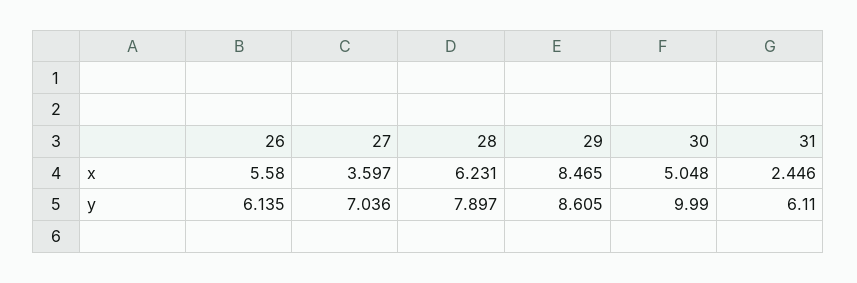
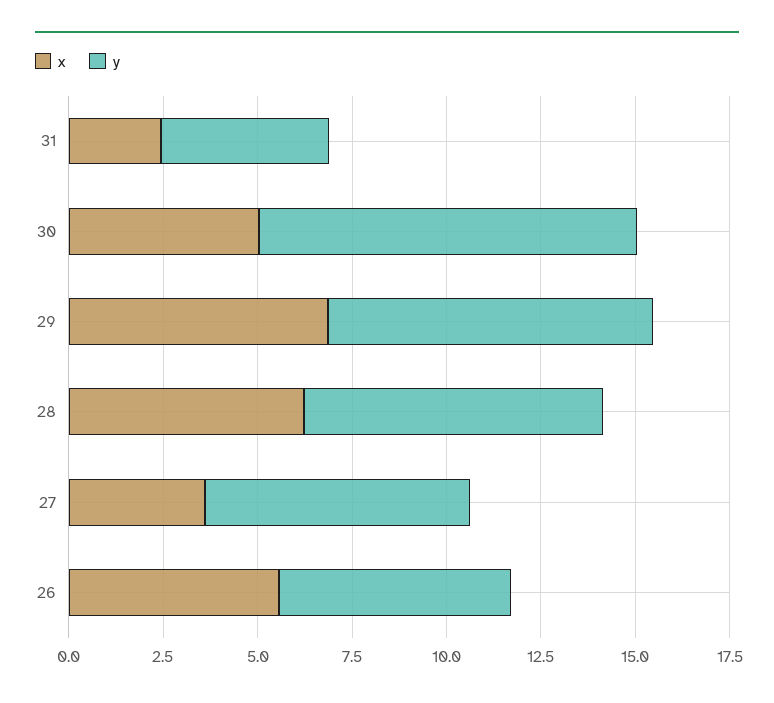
  {
    "x": {
      "26": 5.58,
      "27": 3.597,
      "28": 6.231,
-     "29": 8.465,
+     "29": 7,
      "30": 5.048,
      "31": 2.446
    },
    "y": {
      "26": 6.135,
      "27": 7.036,
      "28": 7.897,
      "29": 8.605,
      "30": 9.99,
-     "31": 6.11
+     "31": 4.5
    }
  }

